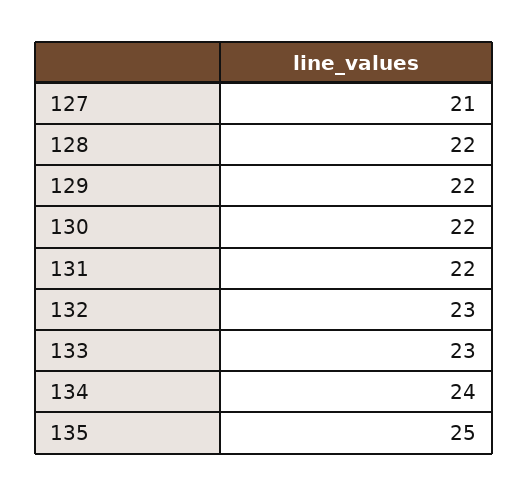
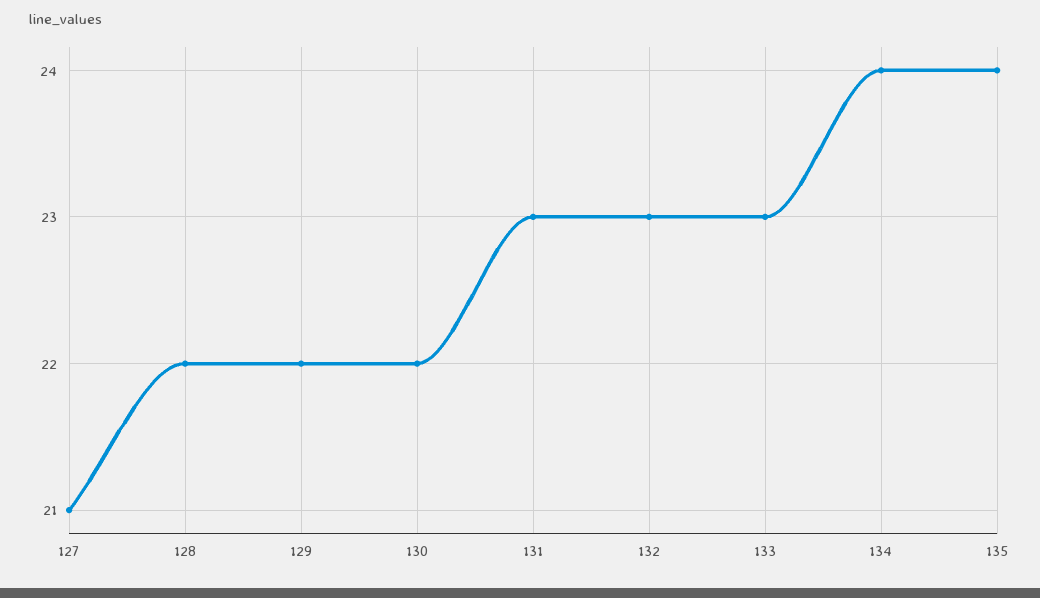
  {
    "127": 21,
    "128": 22,
    "129": 22,
    "130": 22,
-   "131": 22,
+   "131": 23,
    "132": 23,
    "133": 23,
    "134": 24,
-   "135": 25
+   "135": 24
  }

